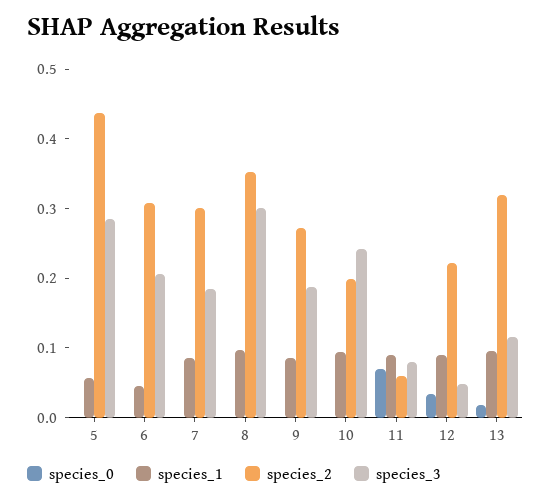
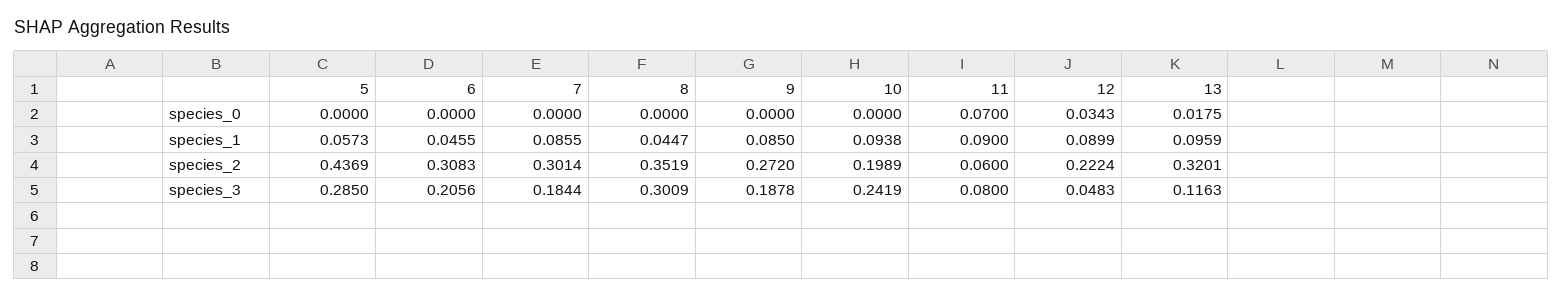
  {
    "species_0": {
      "5": 0,
      "6": 0,
      "7": 0,
      "8": 0,
      "9": 0,
      "10": 0,
      "11": 0.07,
      "12": 0.0343,
      "13": 0.0175
    },
    "species_1": {
      "5": 0.0573,
      "6": 0.0455,
      "7": 0.0855,
-     "8": 0.1,
+     "8": 0.0447,
      "9": 0.085,
      "10": 0.0938,
      "11": 0.09,
      "12": 0.0899,
      "13": 0.0959
    },
    "species_2": {
      "5": 0.4369,
      "6": 0.3083,
      "7": 0.3014,
      "8": 0.3519,
      "9": 0.272,
      "10": 0.1989,
      "11": 0.06,
      "12": 0.2224,
      "13": 0.3201
    },
    "species_3": {
      "5": 0.285,
      "6": 0.2056,
      "7": 0.1844,
      "8": 0.3009,
      "9": 0.1878,
      "10": 0.2419,
      "11": 0.08,
      "12": 0.0483,
      "13": 0.1163
    }
  }

